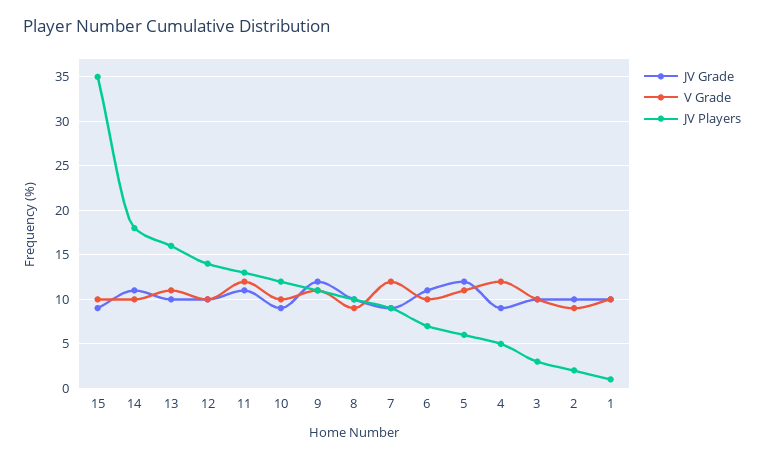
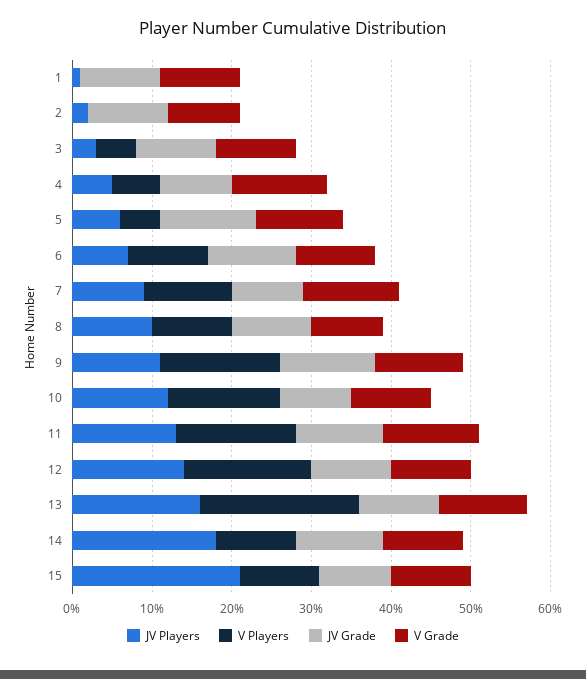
  {
    "JV Grade": {
      "15": 9,
      "14": 11,
      "13": 10,
      "12": 10,
      "11": 11,
      "10": 9,
      "9": 12,
      "8": 10,
      "7": 9,
      "6": 11,
      "5": 12,
      "4": 9,
      "3": 10,
      "2": 10,
      "1": 10
    },
    "V Grade": {
      "15": 10,
      "14": 10,
      "13": 11,
      "12": 10,
      "11": 12,
      "10": 10,
      "9": 11,
      "8": 9,
      "7": 12,
      "6": 10,
      "5": 11,
      "4": 12,
      "3": 10,
      "2": 9,
      "1": 10
    },
    "JV Players": {
-     "15": 35,
+     "15": 20,
      "14": 18,
      "13": 16,
      "12": 14,
      "11": 13,
      "10": 12,
      "9": 11,
      "8": 10,
      "7": 9,
      "6": 7,
      "5": 6,
      "4": 5,
      "3": 3,
      "2": 2,
      "1": 1
-   }
+   },
+   "V Players": {
+     "1": 0,
+     "2": 0,
+     "3": 5,
+     "4": 5,
+     "5": 5,
+     "6": 10,
+     "7": 10,
+     "8": 10,
+     "9": 15,
+     "10": 15,
+     "11": 15,
+     "12": 15,
+     "13": 20,
+     "14": 10,
+     "15": 10
+   }
  }

